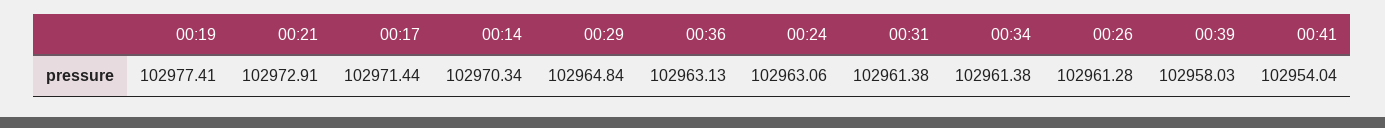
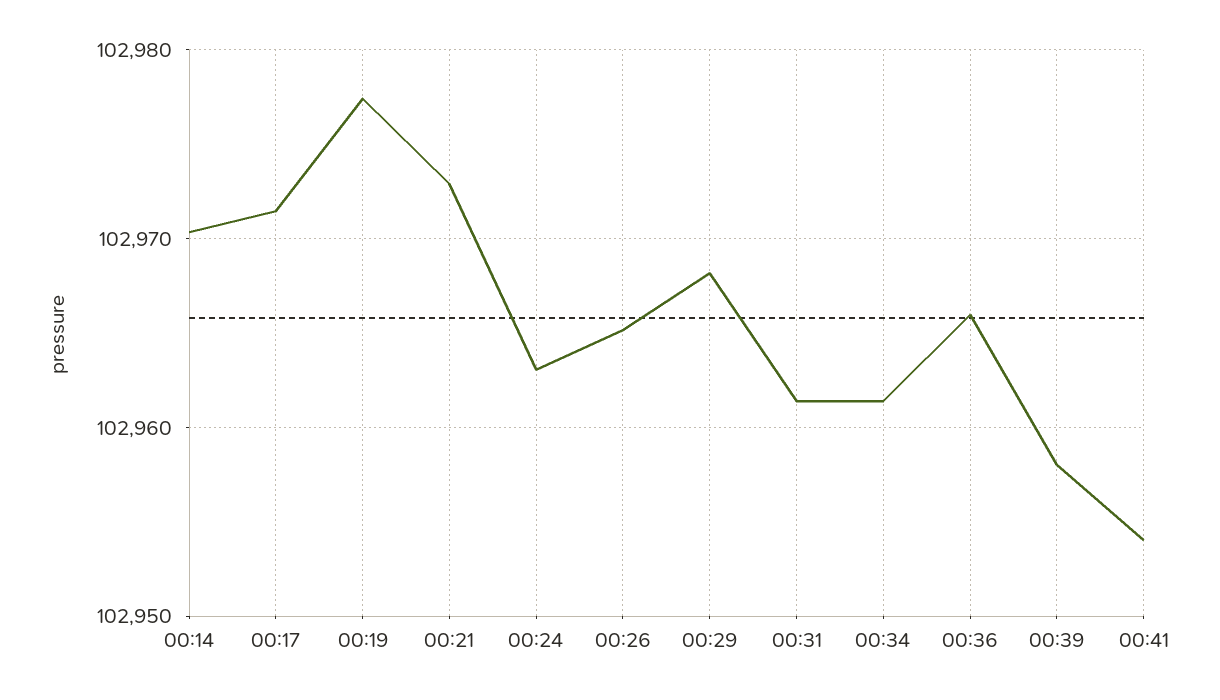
  {
    "00:19": 102977.41,
    "00:21": 102972.91,
    "00:17": 102971.44,
    "00:14": 102970.34,
-   "00:29": 102964.84,
+   "00:29": 102968,
-   "00:36": 102963.13,
+   "00:36": 102966,
    "00:24": 102963.06,
    "00:31": 102961.38,
    "00:34": 102961.38,
-   "00:26": 102961.28,
+   "00:26": 102965,
    "00:39": 102958.03,
    "00:41": 102954.04
  }

